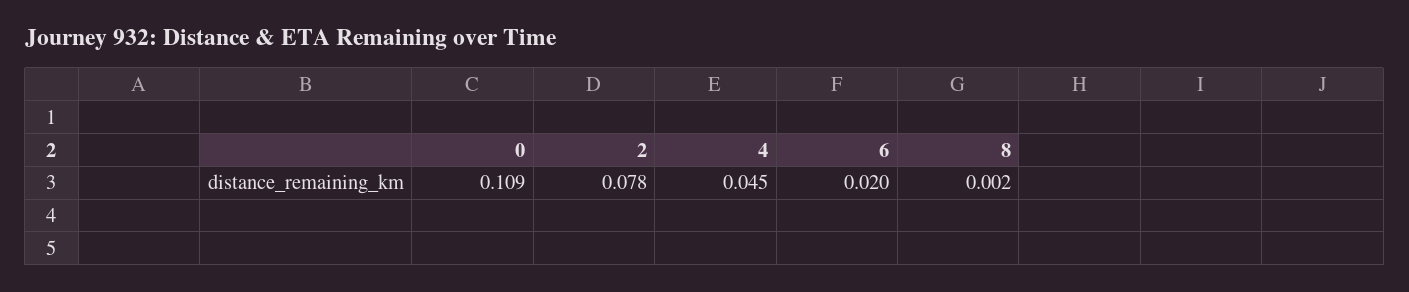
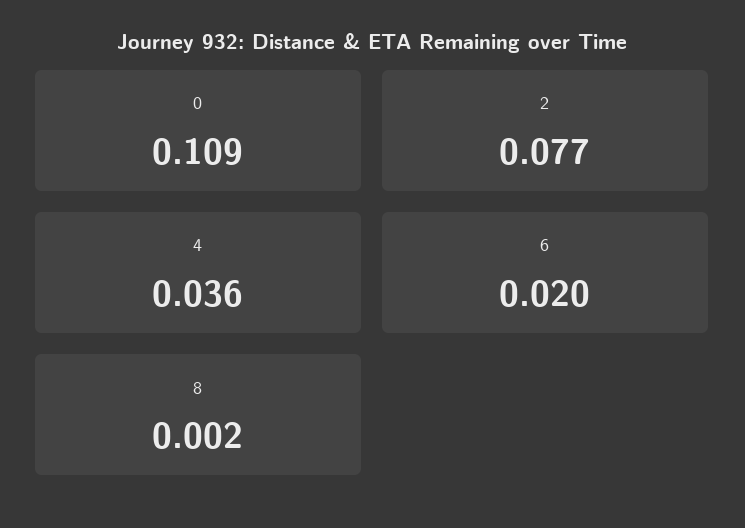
  {
    "0": 0.109,
-   "2": 0.078,
+   "2": 0.077,
-   "4": 0.045,
+   "4": 0.036,
    "6": 0.02,
    "8": 0.002
  }

